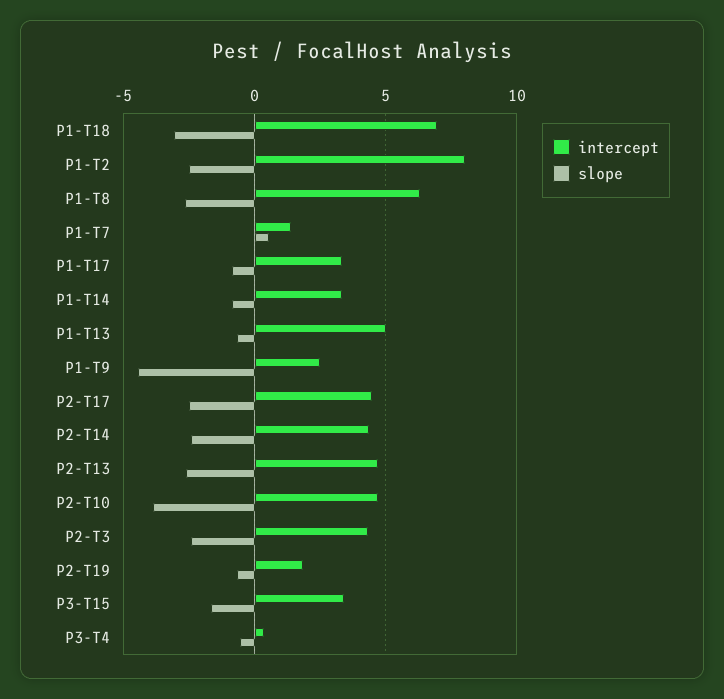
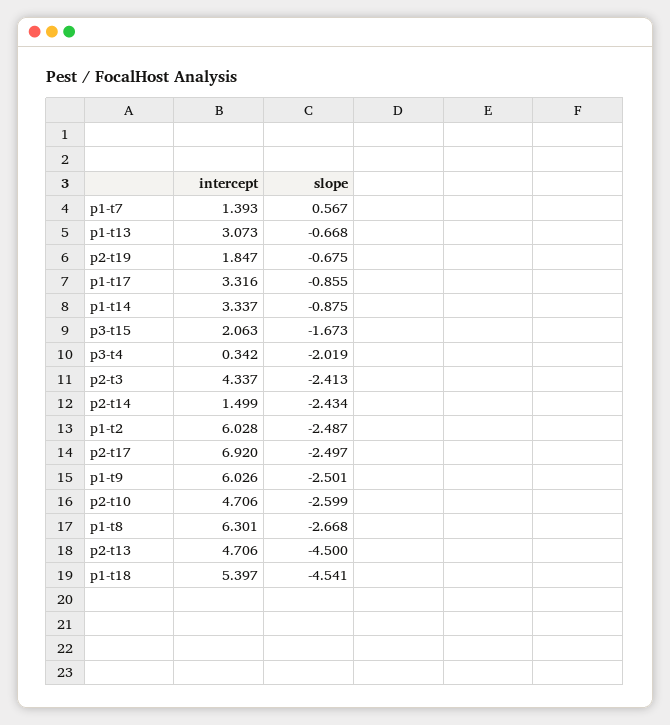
  {
    "intercept": {
-     "P1-T18": 7,
+     "P1-T18": 5.397,
-     "P1-T2": 8,
+     "P1-T2": 6.028,
      "P1-T8": 6.301,
      "P1-T7": 1.393,
      "P1-T17": 3.316,
      "P1-T14": 3.337,
-     "P1-T13": 5,
+     "P1-T13": 3.073,
-     "P1-T9": 2.5,
+     "P1-T9": 6.026,
-     "P2-T17": 4.5,
+     "P2-T17": 6.92,
-     "P2-T14": 4.5,
+     "P2-T14": 1.499,
      "P2-T13": 4.706,
      "P2-T10": 4.706,
      "P2-T3": 4.337,
      "P2-T19": 1.847,
-     "P3-T15": 3.5,
+     "P3-T15": 2.063,
      "P3-T4": 0.342
    },
    "slope": {
-     "P1-T18": -3,
+     "P1-T18": -4.541,
      "P1-T2": -2.487,
      "P1-T8": -2.668,
      "P1-T7": 0.567,
      "P1-T17": -0.855,
      "P1-T14": -0.875,
      "P1-T13": -0.668,
-     "P1-T9": -4.5,
+     "P1-T9": -2.501,
      "P2-T17": -2.497,
      "P2-T14": -2.434,
-     "P2-T13": -2.5,
+     "P2-T13": -4.5,
-     "P2-T10": -4,
+     "P2-T10": -2.599,
      "P2-T3": -2.413,
      "P2-T19": -0.675,
      "P3-T15": -1.673,
-     "P3-T4": -0.5
+     "P3-T4": -2.019
    }
  }

